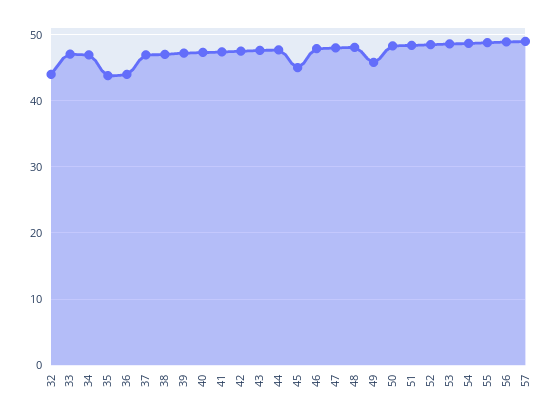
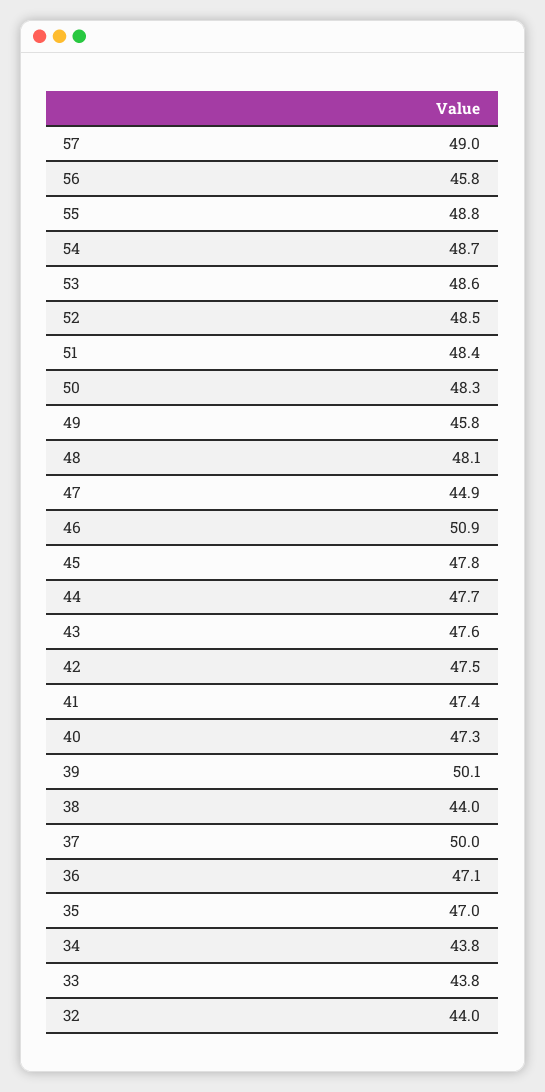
  {
    "32": 44,
-   "33": 47,
+   "33": 43.8,
-   "34": 47,
+   "34": 43.8,
-   "35": 44,
+   "35": 47,
-   "36": 44,
+   "36": 47.1,
-   "37": 47,
+   "37": 50,
-   "38": 47,
+   "38": 44,
-   "39": 47,
+   "39": 50.1,
    "40": 47.3,
    "41": 47.4,
    "42": 47.5,
    "43": 47.6,
    "44": 47.7,
-   "45": 45,
+   "45": 47.8,
-   "46": 48,
+   "46": 50.9,
-   "47": 48,
+   "47": 44.9,
    "48": 48.1,
    "49": 45.8,
    "50": 48.3,
    "51": 48.4,
    "52": 48.5,
    "53": 48.6,
    "54": 48.7,
    "55": 48.8,
-   "56": 49,
+   "56": 45.8,
    "57": 49
  }

